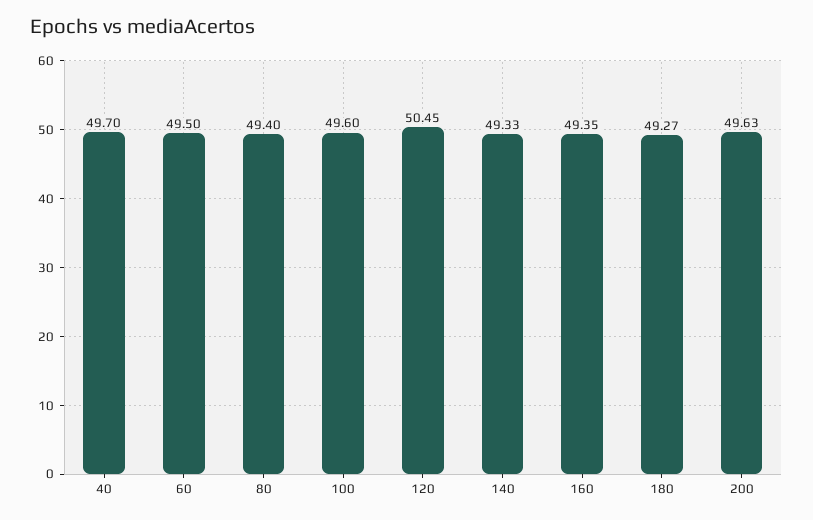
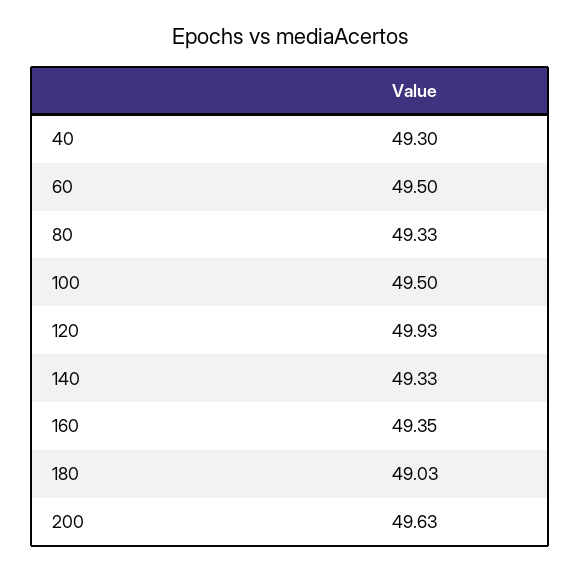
  {
-   "40": 49.7,
+   "40": 49.3,
    "60": 49.5,
-   "80": 49.4,
+   "80": 49.33,
-   "100": 49.6,
+   "100": 49.5,
-   "120": 50.45,
+   "120": 49.93,
    "140": 49.33,
    "160": 49.35,
-   "180": 49.27,
+   "180": 49.03,
    "200": 49.63
  }

